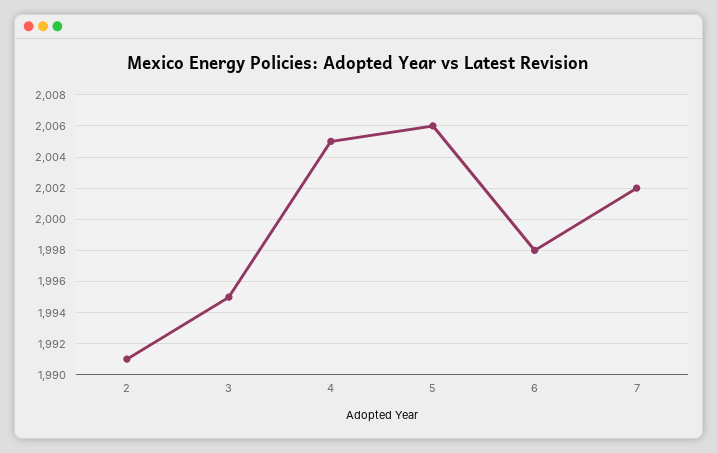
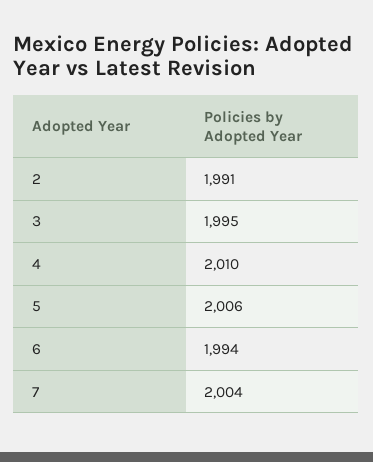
  {
    "2": 1991,
    "3": 1995,
-   "4": 2005,
+   "4": 2010,
    "5": 2006,
-   "6": 1998,
+   "6": 1994,
-   "7": 2002
+   "7": 2004
  }

